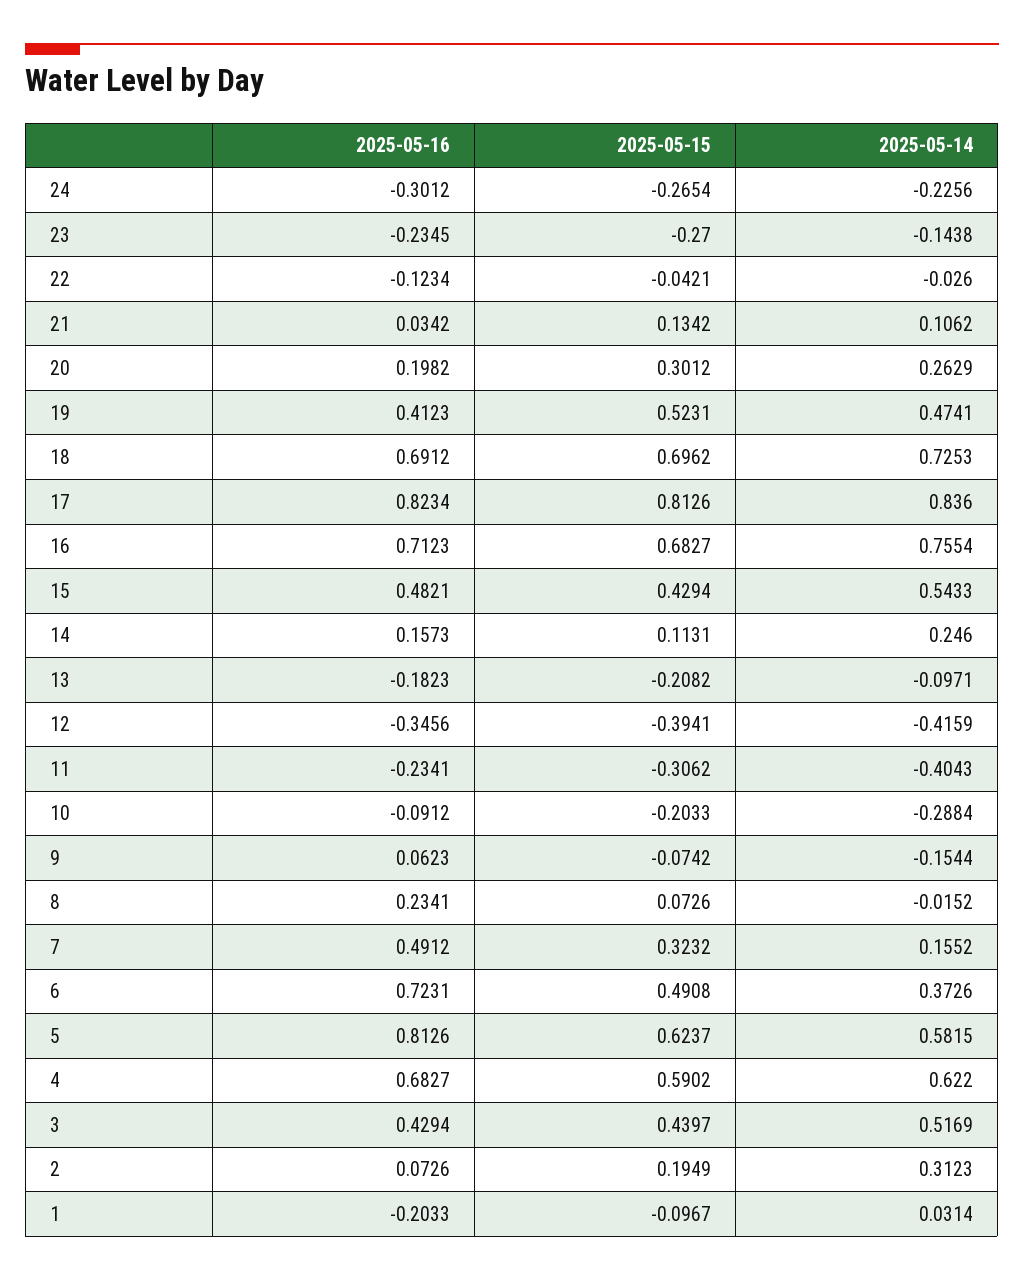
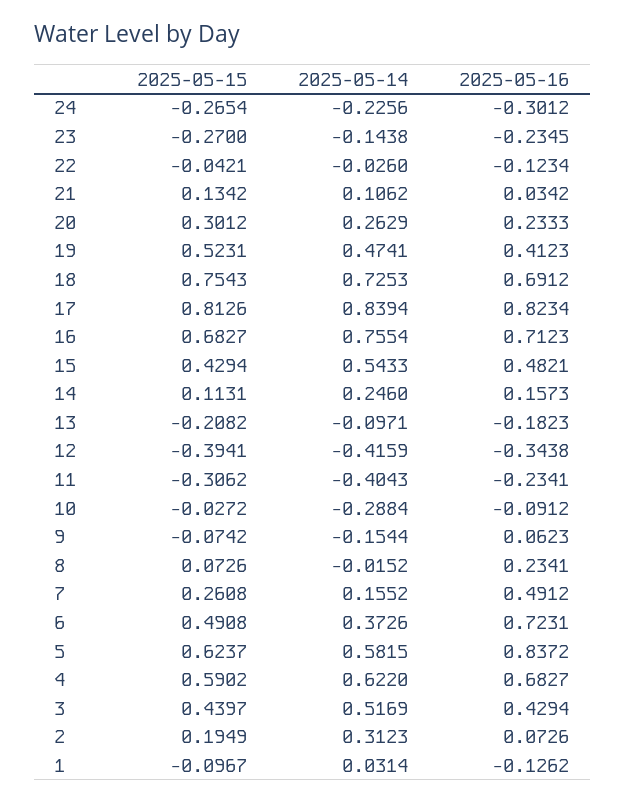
  {
    "2025-05-16": {
      "24": -0.3012,
      "23": -0.2345,
      "22": -0.1234,
      "21": 0.0342,
-     "20": 0.1982,
+     "20": 0.2333,
      "19": 0.4123,
      "18": 0.6912,
      "17": 0.8234,
      "16": 0.7123,
      "15": 0.4821,
      "14": 0.1573,
      "13": -0.1823,
-     "12": -0.3456,
+     "12": -0.3438,
      "11": -0.2341,
      "10": -0.0912,
      "9": 0.0623,
      "8": 0.2341,
      "7": 0.4912,
      "6": 0.7231,
-     "5": 0.8126,
+     "5": 0.8372,
      "4": 0.6827,
      "3": 0.4294,
      "2": 0.0726,
-     "1": -0.2033
+     "1": -0.1262
    },
    "2025-05-15": {
      "24": -0.2654,
      "23": -0.27,
      "22": -0.0421,
      "21": 0.1342,
      "20": 0.3012,
      "19": 0.5231,
-     "18": 0.6962,
+     "18": 0.7543,
      "17": 0.8126,
      "16": 0.6827,
      "15": 0.4294,
      "14": 0.1131,
      "13": -0.2082,
      "12": -0.3941,
      "11": -0.3062,
-     "10": -0.2033,
+     "10": -0.0272,
      "9": -0.0742,
      "8": 0.0726,
-     "7": 0.3232,
+     "7": 0.2608,
      "6": 0.4908,
      "5": 0.6237,
      "4": 0.5902,
      "3": 0.4397,
      "2": 0.1949,
      "1": -0.0967
    },
    "2025-05-14": {
      "24": -0.2256,
      "23": -0.1438,
      "22": -0.026,
      "21": 0.1062,
      "20": 0.2629,
      "19": 0.4741,
      "18": 0.7253,
-     "17": 0.836,
+     "17": 0.8394,
      "16": 0.7554,
      "15": 0.5433,
      "14": 0.246,
      "13": -0.0971,
      "12": -0.4159,
      "11": -0.4043,
      "10": -0.2884,
      "9": -0.1544,
      "8": -0.0152,
      "7": 0.1552,
      "6": 0.3726,
      "5": 0.5815,
      "4": 0.622,
      "3": 0.5169,
      "2": 0.3123,
      "1": 0.0314
    }
  }

